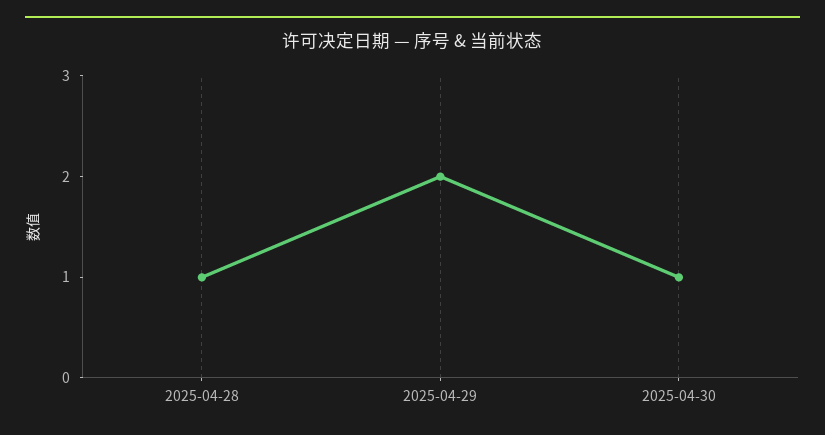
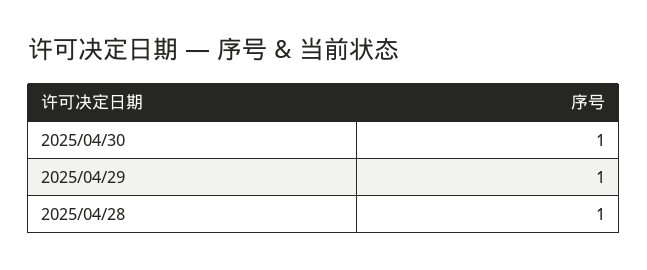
  {
    "2025-04-28": 1,
-   "2025-04-29": 2,
+   "2025-04-29": 1,
    "2025-04-30": 1
  }

